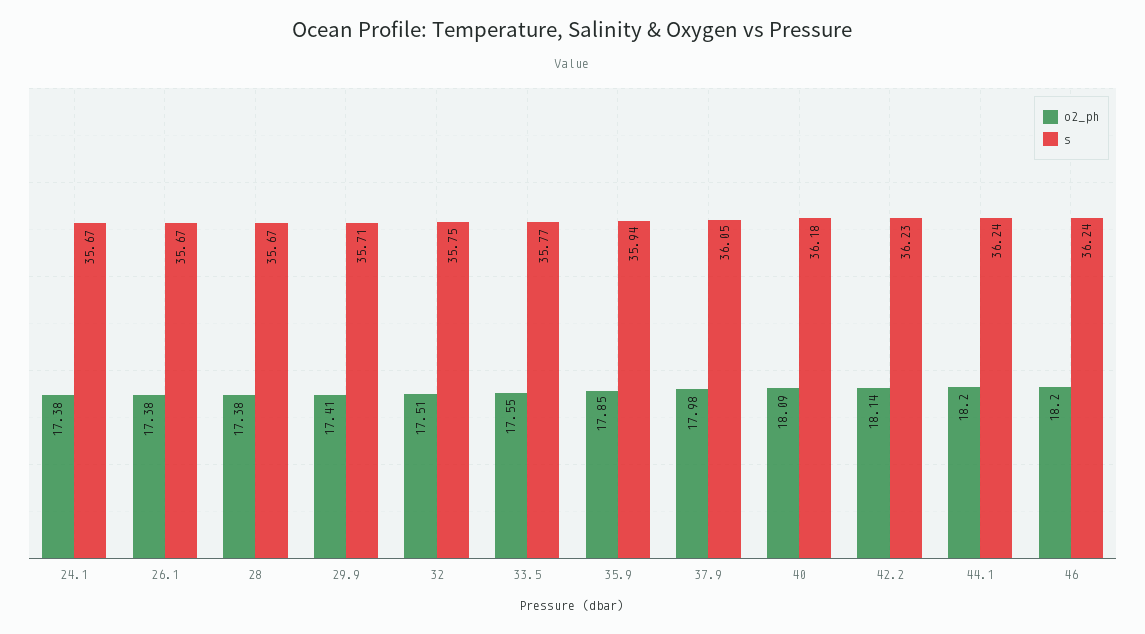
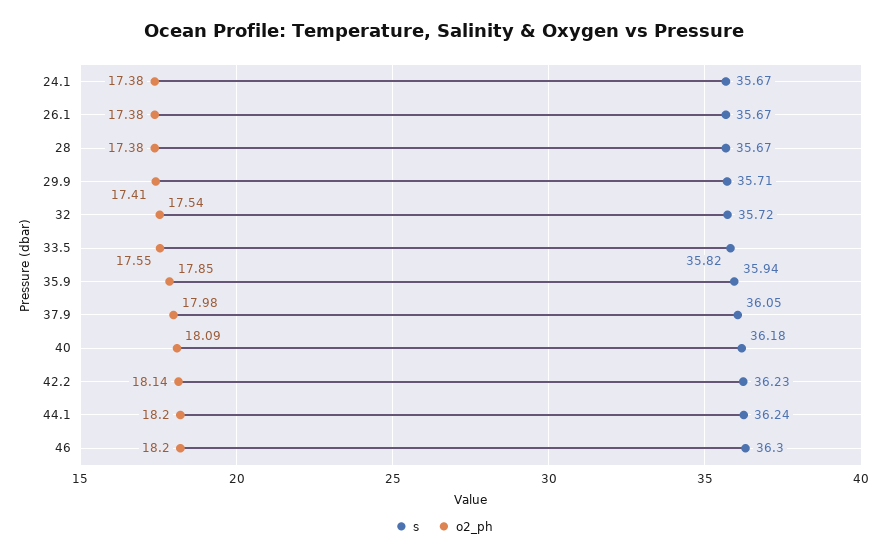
  {
    "o2_ph": {
      "24.1": 17.38,
      "26.1": 17.38,
      "28": 17.38,
      "29.9": 17.41,
-     "32": 17.51,
+     "32": 17.54,
      "33.5": 17.55,
      "35.9": 17.85,
      "37.9": 17.98,
      "40": 18.09,
      "42.2": 18.14,
      "44.1": 18.2,
      "46": 18.2
    },
    "s": {
      "24.1": 35.67,
      "26.1": 35.67,
      "28": 35.67,
      "29.9": 35.71,
-     "32": 35.75,
+     "32": 35.72,
-     "33.5": 35.77,
+     "33.5": 35.82,
      "35.9": 35.94,
      "37.9": 36.05,
      "40": 36.18,
      "42.2": 36.23,
      "44.1": 36.24,
-     "46": 36.24
+     "46": 36.3
    }
  }

